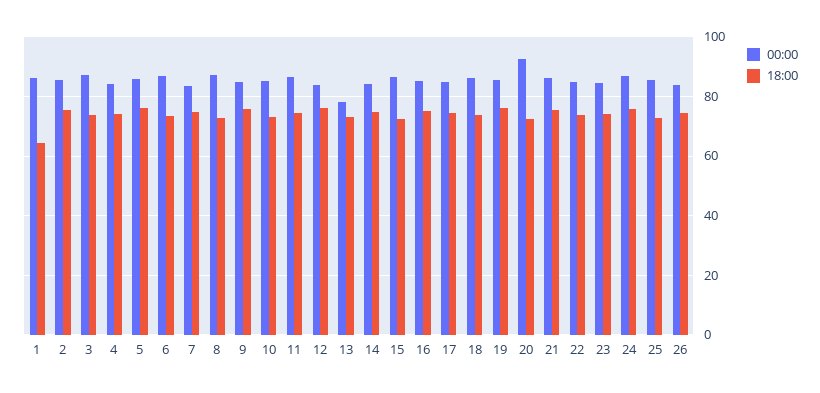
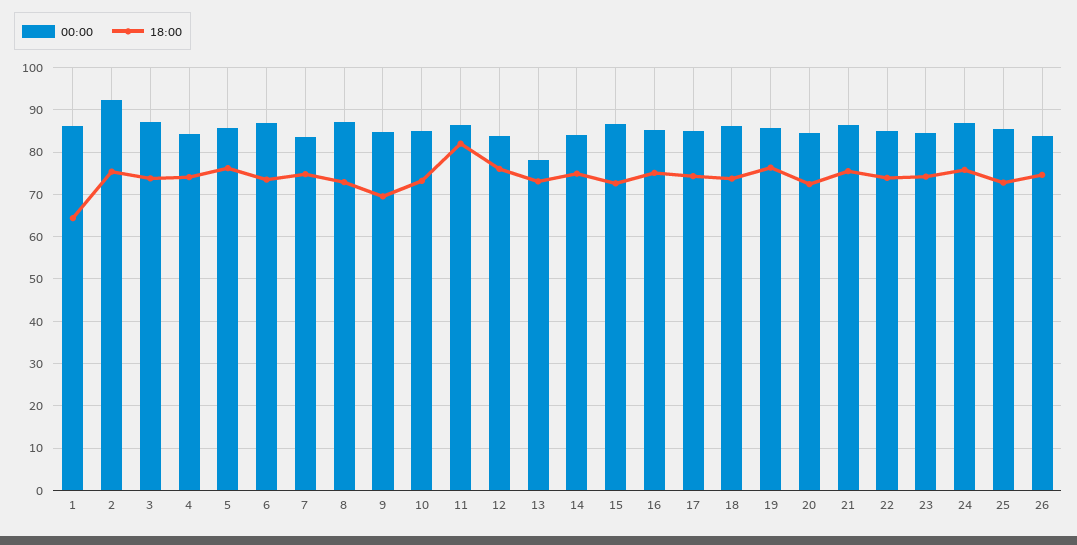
  {
    "00:00": {
      "1": 86,
-     "2": 85,
+     "2": 92,
      "3": 88,
      "4": 84,
      "5": 86,
      "6": 86,
      "7": 84,
      "8": 88,
      "9": 84,
      "10": 86,
      "11": 86,
      "12": 84,
      "13": 78,
      "14": 84,
      "15": 86,
      "16": 86,
      "17": 84,
      "18": 86,
      "19": 86,
-     "20": 92.5,
+     "20": 84,
      "21": 86,
      "22": 86,
      "23": 84,
      "24": 86,
      "25": 86,
      "26": 84
    },
    "18:00": {
      "1": 64,
      "2": 76,
      "3": 74,
      "4": 74,
      "5": 76,
      "6": 74,
      "7": 74,
      "8": 72,
-     "9": 75,
+     "9": 70,
      "10": 74,
-     "11": 75,
+     "11": 82,
      "12": 76,
      "13": 74,
      "14": 74,
      "15": 72,
      "16": 76,
      "17": 74,
      "18": 74,
      "19": 76,
      "20": 72,
      "21": 76,
      "22": 74,
      "23": 74,
      "24": 76,
      "25": 72,
      "26": 74
    }
  }

